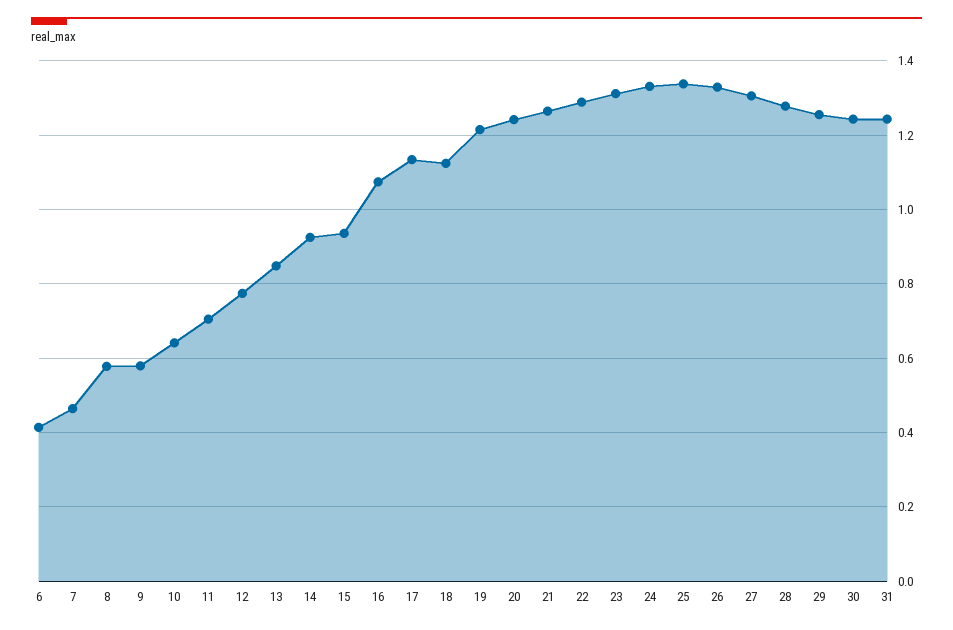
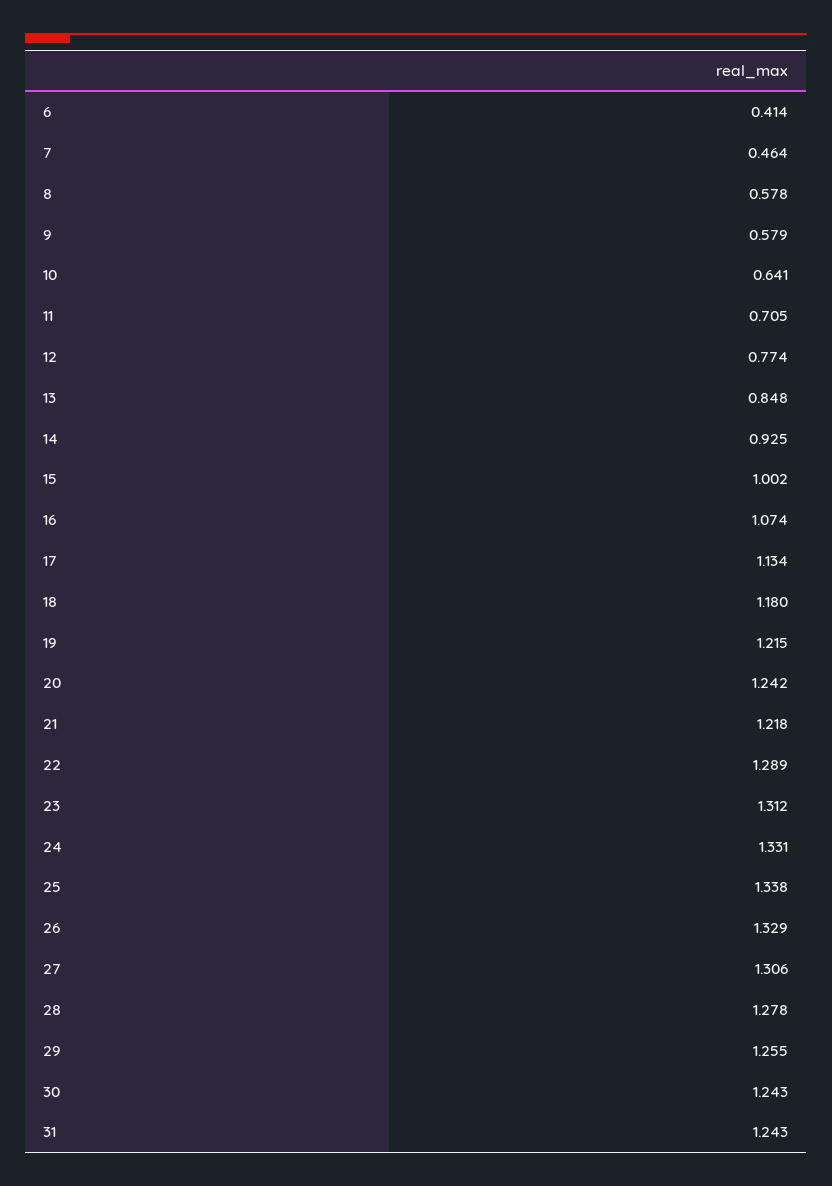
  {
    "6": 0.414,
    "7": 0.464,
    "8": 0.578,
    "9": 0.579,
    "10": 0.641,
    "11": 0.705,
    "12": 0.774,
    "13": 0.848,
    "14": 0.925,
-   "15": 0.94,
+   "15": 1.002,
    "16": 1.074,
    "17": 1.134,
-   "18": 1.12,
+   "18": 1.18,
    "19": 1.215,
    "20": 1.242,
-   "21": 1.26,
+   "21": 1.218,
    "22": 1.289,
    "23": 1.312,
    "24": 1.331,
    "25": 1.338,
    "26": 1.329,
    "27": 1.306,
    "28": 1.278,
    "29": 1.255,
    "30": 1.243,
    "31": 1.243
  }

